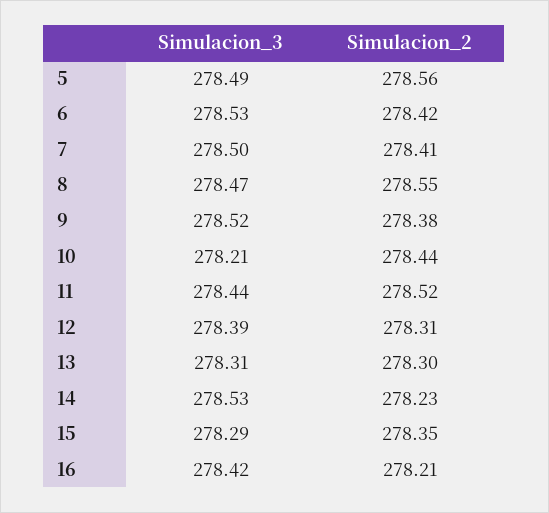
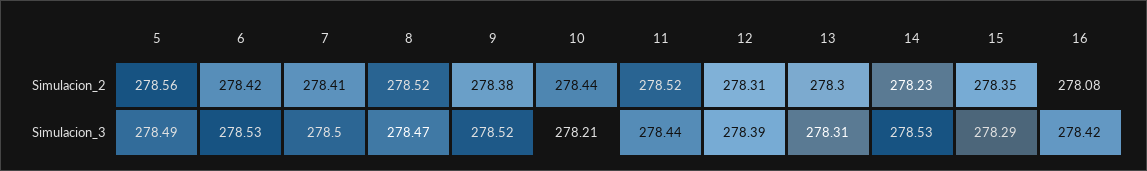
  {
    "Simulacion_3": {
      "5": 278.49,
      "6": 278.53,
      "7": 278.5,
      "8": 278.47,
      "9": 278.52,
      "10": 278.21,
      "11": 278.44,
      "12": 278.39,
      "13": 278.31,
      "14": 278.53,
      "15": 278.29,
      "16": 278.42
    },
    "Simulacion_2": {
      "5": 278.56,
      "6": 278.42,
      "7": 278.41,
-     "8": 278.55,
+     "8": 278.52,
      "9": 278.38,
      "10": 278.44,
      "11": 278.52,
      "12": 278.31,
      "13": 278.3,
      "14": 278.23,
      "15": 278.35,
-     "16": 278.21
+     "16": 278.08
    }
  }

